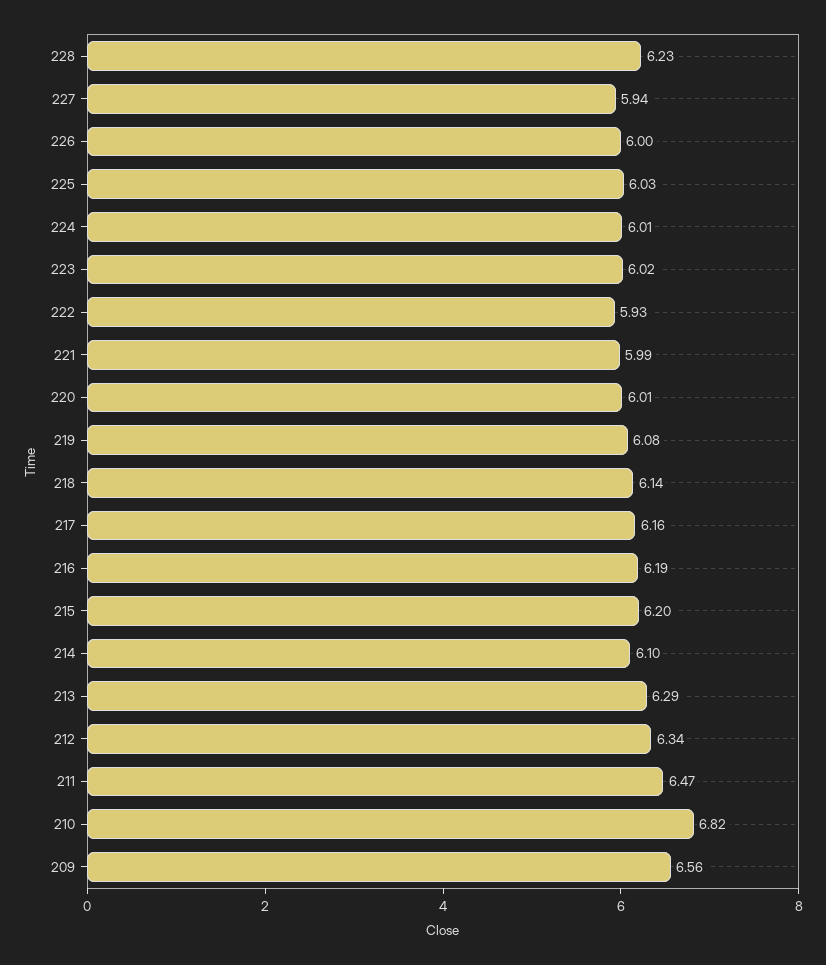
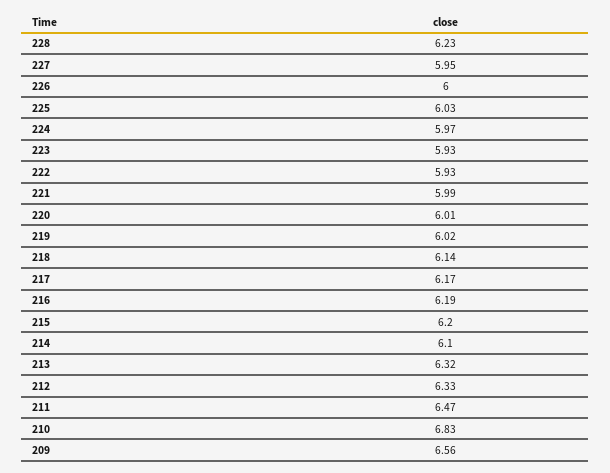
  {
    "228": 6.23,
-   "227": 5.94,
+   "227": 5.95,
    "226": 6,
    "225": 6.03,
-   "224": 6.01,
+   "224": 5.97,
-   "223": 6.02,
+   "223": 5.93,
    "222": 5.93,
    "221": 5.99,
    "220": 6.01,
-   "219": 6.08,
+   "219": 6.02,
    "218": 6.14,
-   "217": 6.16,
+   "217": 6.17,
    "216": 6.19,
    "215": 6.2,
    "214": 6.1,
-   "213": 6.29,
+   "213": 6.32,
-   "212": 6.34,
+   "212": 6.33,
    "211": 6.47,
-   "210": 6.82,
+   "210": 6.83,
    "209": 6.56
  }

